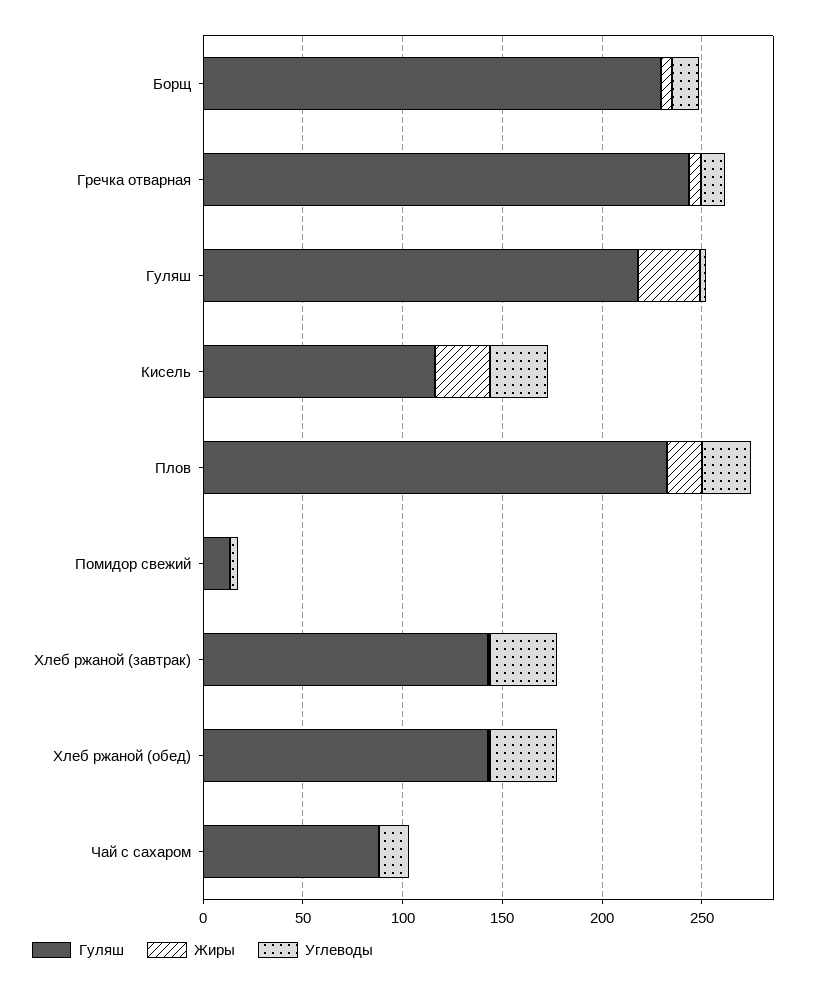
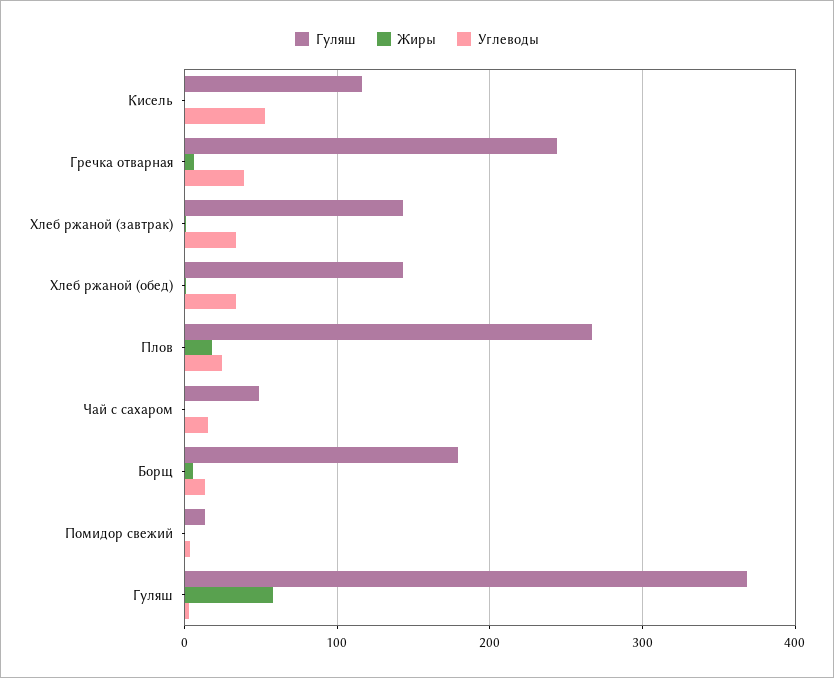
  {
    "Гуляш": {
-     "Борщ": 230,
+     "Борщ": 180,
      "Гречка отварная": 240,
-     "Гуляш": 220,
+     "Гуляш": 370,
      "Кисель": 120,
-     "Плов": 230,
+     "Плов": 270,
      "Помидор свежий": 10,
      "Хлеб ржаной (завтрак)": 140,
      "Хлеб ржаной (обед)": 140,
-     "Чай с сахаром": 90
+     "Чай с сахаром": 50
    },
    "Жиры": {
      "Борщ": 10,
      "Гречка отварная": 10,
-     "Гуляш": 30,
+     "Гуляш": 60,
-     "Кисель": 30,
+     "Кисель": 0,
      "Плов": 20,
      "Помидор свежий": 0,
      "Хлеб ржаной (завтрак)": 0,
      "Хлеб ржаной (обед)": 0,
      "Чай с сахаром": 0
    },
    "Углеводы": {
      "Борщ": 10,
-     "Гречка отварная": 10,
+     "Гречка отварная": 40,
      "Гуляш": 0,
-     "Кисель": 30,
+     "Кисель": 50,
      "Плов": 20,
      "Помидор свежий": 0,
      "Хлеб ржаной (завтрак)": 30,
      "Хлеб ржаной (обед)": 30,
      "Чай с сахаром": 20
    }
  }

